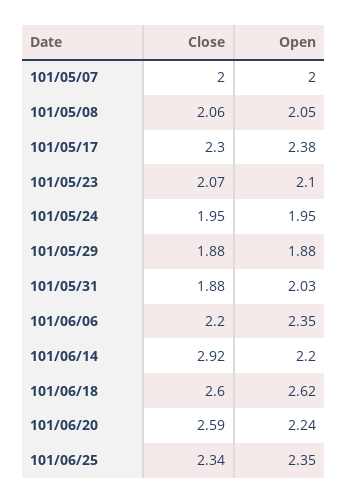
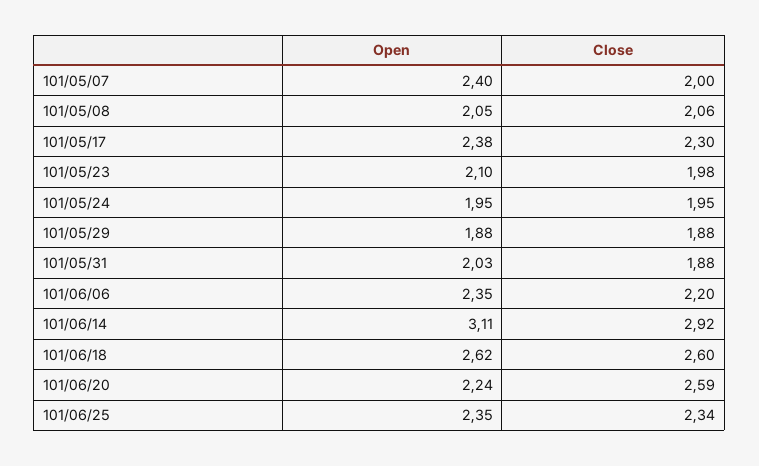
  {
    "Close": {
      "101/05/07": 2,
      "101/05/08": 2.06,
      "101/05/17": 2.3,
-     "101/05/23": 2.07,
+     "101/05/23": 1.98,
      "101/05/24": 1.95,
      "101/05/29": 1.88,
      "101/05/31": 1.88,
      "101/06/06": 2.2,
      "101/06/14": 2.92,
      "101/06/18": 2.6,
      "101/06/20": 2.59,
      "101/06/25": 2.34
    },
    "Open": {
-     "101/05/07": 2,
+     "101/05/07": 2.4,
      "101/05/08": 2.05,
      "101/05/17": 2.38,
      "101/05/23": 2.1,
      "101/05/24": 1.95,
      "101/05/29": 1.88,
      "101/05/31": 2.03,
      "101/06/06": 2.35,
-     "101/06/14": 2.2,
+     "101/06/14": 3.11,
      "101/06/18": 2.62,
      "101/06/20": 2.24,
      "101/06/25": 2.35
    }
  }

